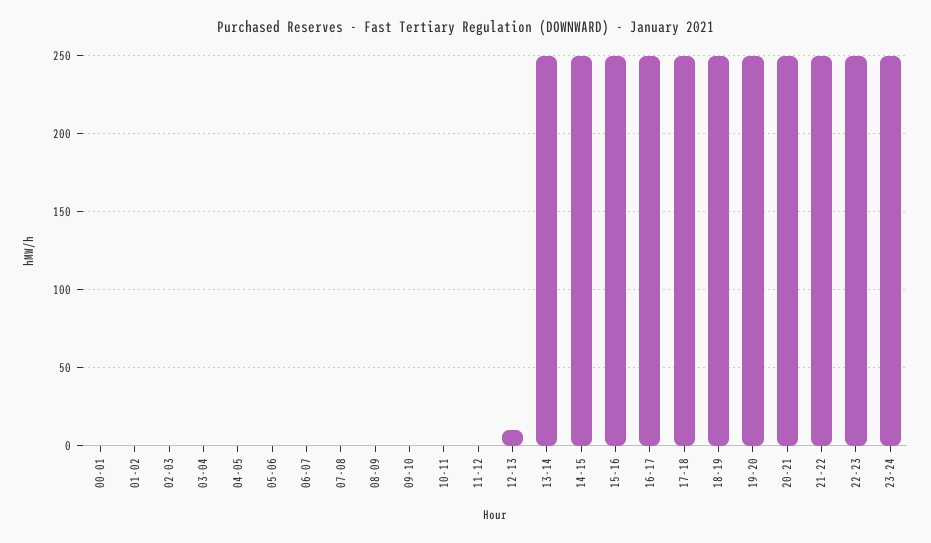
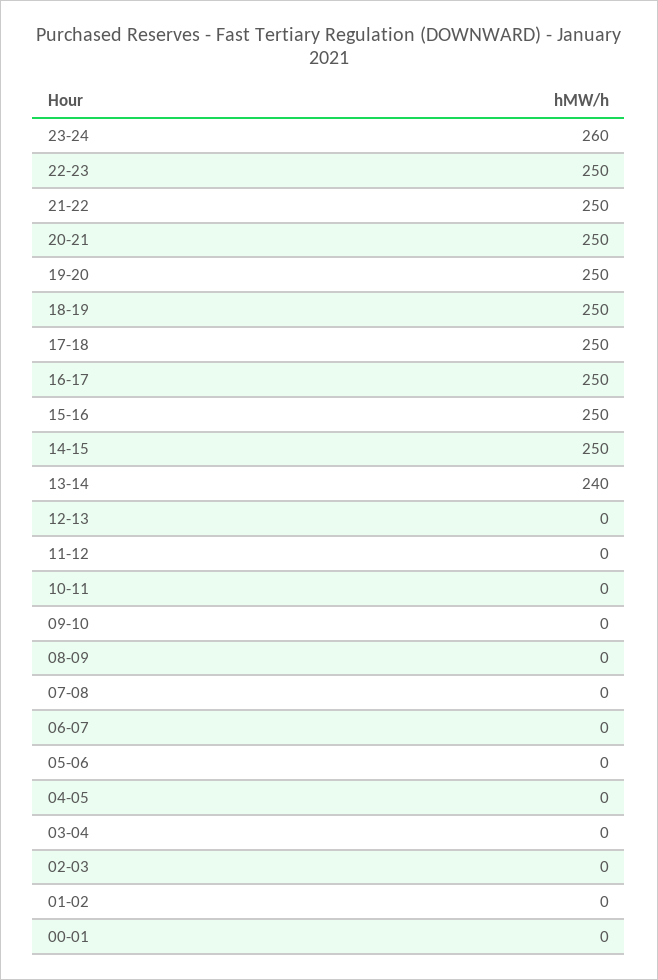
  {
    "00-01": 0,
    "01-02": 0,
    "02-03": 0,
    "03-04": 0,
    "04-05": 0,
    "05-06": 0,
    "06-07": 0,
    "07-08": 0,
    "08-09": 0,
    "09-10": 0,
    "10-11": 0,
    "11-12": 0,
-   "12-13": 10,
+   "12-13": 0,
-   "13-14": 250,
+   "13-14": 240,
    "14-15": 250,
    "15-16": 250,
    "16-17": 250,
    "17-18": 250,
    "18-19": 250,
    "19-20": 250,
    "20-21": 250,
    "21-22": 250,
    "22-23": 250,
-   "23-24": 250
+   "23-24": 260
  }

